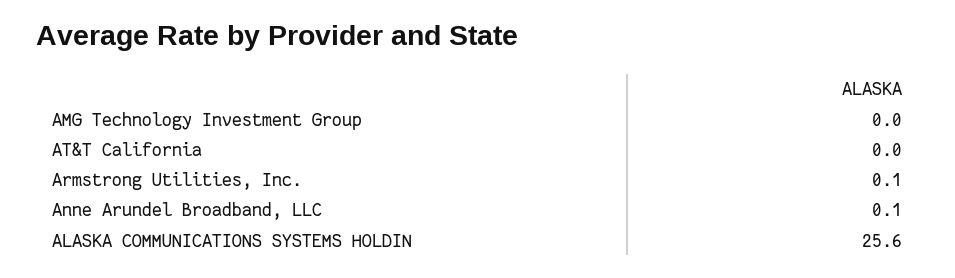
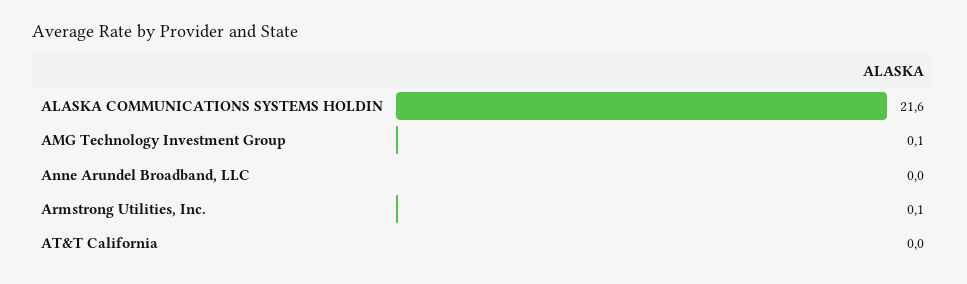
  {
-   "AMG Technology Investment Group": 0,
+   "AMG Technology Investment Group": 0.1,
    "AT&T California": 0,
    "Armstrong Utilities, Inc.": 0.1,
-   "Anne Arundel Broadband, LLC": 0.1,
+   "Anne Arundel Broadband, LLC": 0,
-   "ALASKA COMMUNICATIONS SYSTEMS HOLDIN": 25.6
+   "ALASKA COMMUNICATIONS SYSTEMS HOLDIN": 21.6
  }

